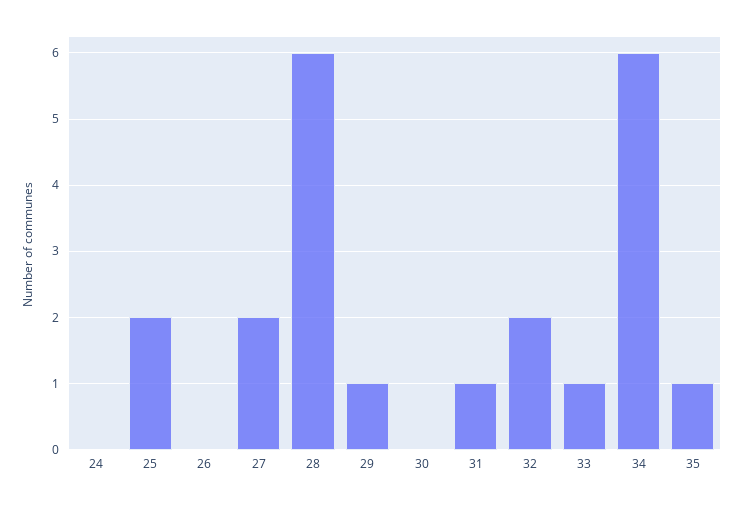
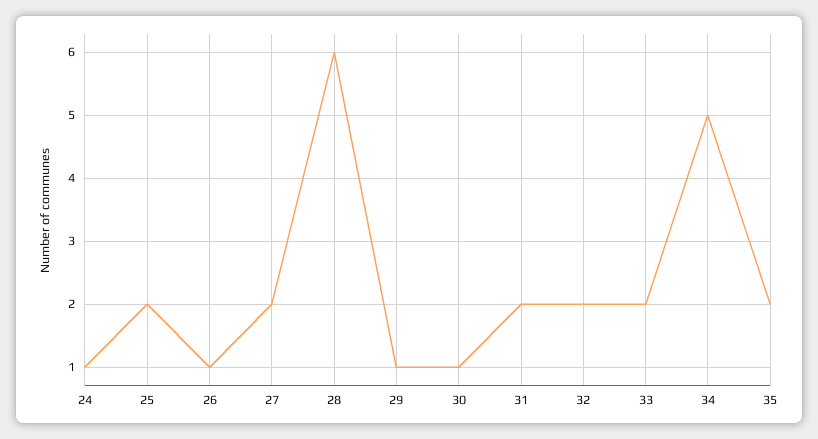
  {
-   "24": 0,
+   "24": 1,
    "25": 2,
-   "26": 0,
+   "26": 1,
    "27": 2,
    "28": 6,
    "29": 1,
-   "30": 0,
+   "30": 1,
-   "31": 1,
+   "31": 2,
    "32": 2,
-   "33": 1,
+   "33": 2,
-   "34": 6,
+   "34": 5,
-   "35": 1
+   "35": 2
  }

